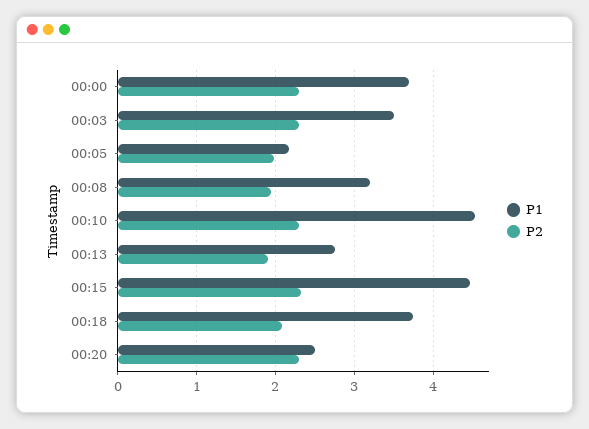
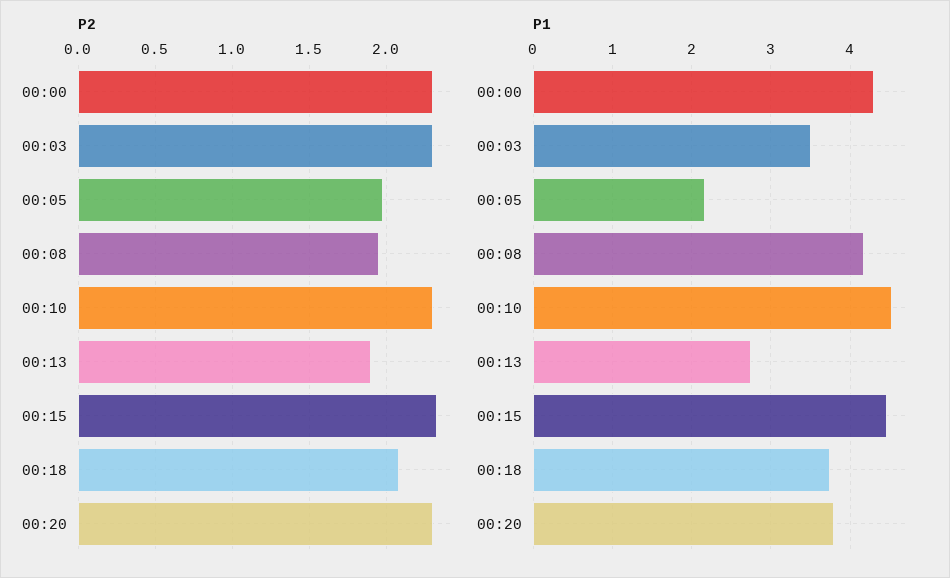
  {
    "P1": {
-     "00:00": 3.7,
+     "00:00": 4.3,
      "00:03": 3.5,
      "00:05": 2.2,
-     "00:08": 3.2,
+     "00:08": 4.2,
      "00:10": 4.5,
      "00:13": 2.8,
      "00:15": 4.5,
      "00:18": 3.8,
-     "00:20": 2.5
+     "00:20": 3.8
    },
    "P2": {
      "00:00": 2.3,
      "00:03": 2.3,
      "00:05": 2,
      "00:08": 1.95,
      "00:10": 2.3,
      "00:13": 1.9,
      "00:15": 2.35,
      "00:18": 2.1,
      "00:20": 2.3
    }
  }

